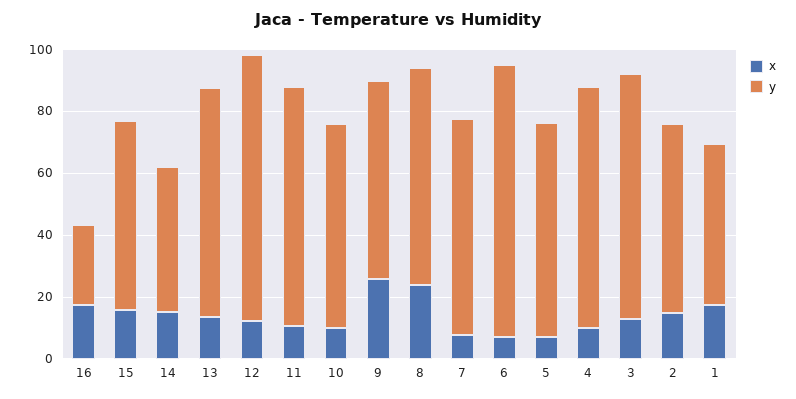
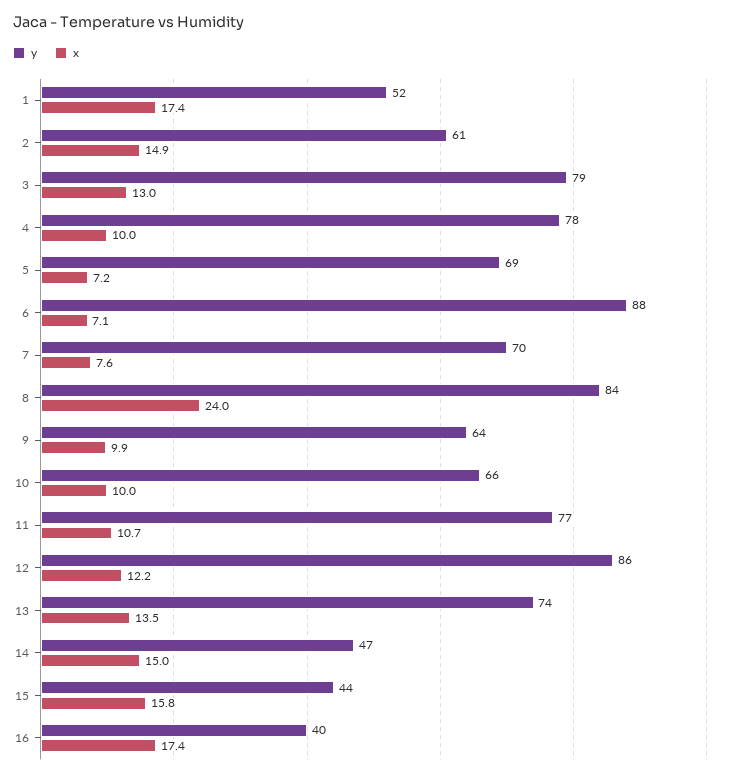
  {
    "x": {
      "16": 17.4,
      "15": 15.8,
      "14": 15,
      "13": 13.5,
      "12": 12.2,
      "11": 10.7,
      "10": 10,
-     "9": 25,
+     "9": 9.9,
      "8": 24,
      "7": 7.6,
      "6": 7.1,
      "5": 7.2,
      "4": 10,
      "3": 13,
      "2": 14.9,
      "1": 17.4
    },
    "y": {
-     "16": 25,
+     "16": 40,
-     "15": 60,
+     "15": 44,
      "14": 47,
      "13": 74,
      "12": 86,
      "11": 77,
      "10": 66,
      "9": 64,
-     "8": 70,
+     "8": 84,
      "7": 70,
      "6": 88,
      "5": 69,
      "4": 78,
      "3": 79,
      "2": 61,
      "1": 52
    }
  }

